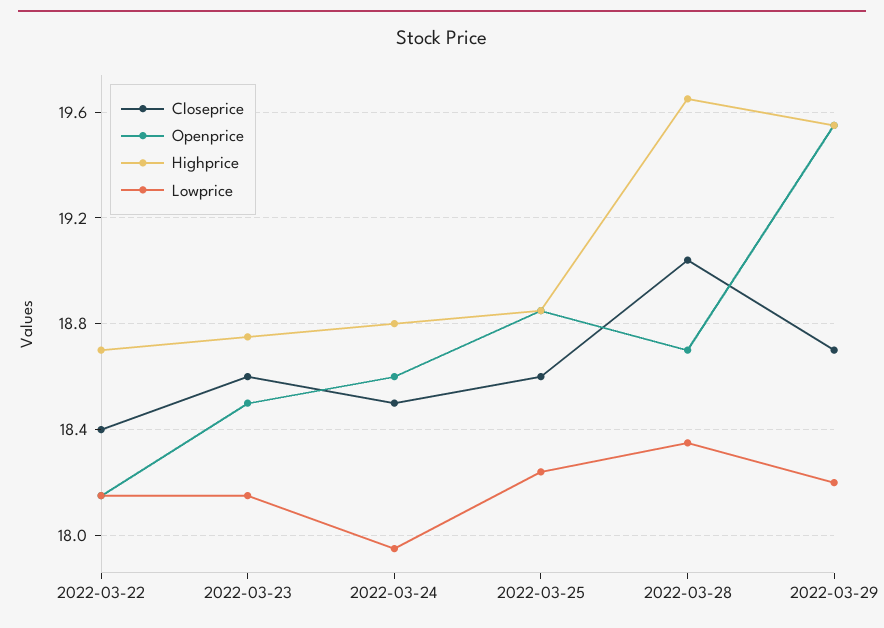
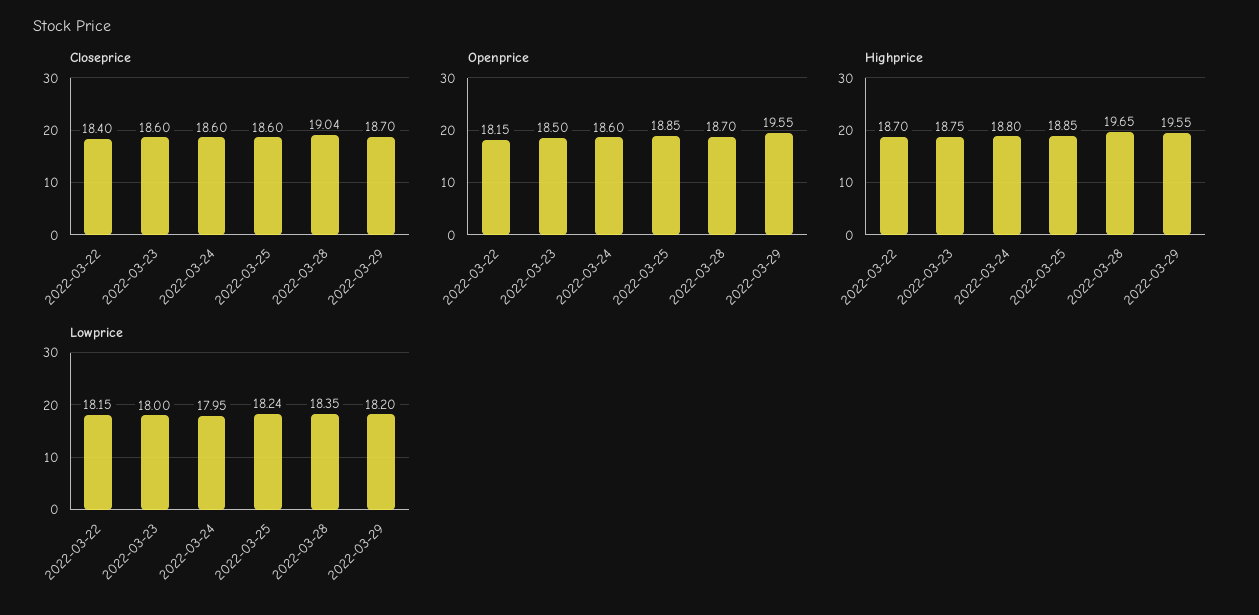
  {
    "Closeprice": {
      "2022-03-22": 18.4,
      "2022-03-23": 18.6,
-     "2022-03-24": 18.5,
+     "2022-03-24": 18.6,
      "2022-03-25": 18.6,
      "2022-03-28": 19.04,
      "2022-03-29": 18.7
    },
    "Openprice": {
      "2022-03-22": 18.15,
      "2022-03-23": 18.5,
      "2022-03-24": 18.6,
      "2022-03-25": 18.85,
      "2022-03-28": 18.7,
      "2022-03-29": 19.55
    },
    "Highprice": {
      "2022-03-22": 18.7,
      "2022-03-23": 18.75,
      "2022-03-24": 18.8,
      "2022-03-25": 18.85,
      "2022-03-28": 19.65,
      "2022-03-29": 19.55
    },
    "Lowprice": {
      "2022-03-22": 18.15,
-     "2022-03-23": 18.15,
+     "2022-03-23": 18,
      "2022-03-24": 17.95,
      "2022-03-25": 18.24,
      "2022-03-28": 18.35,
      "2022-03-29": 18.2
    }
  }

